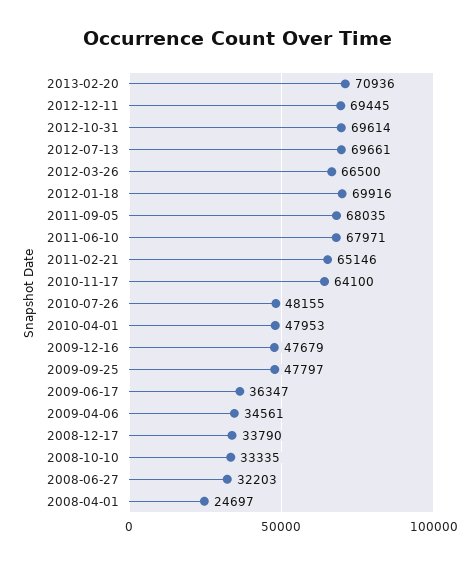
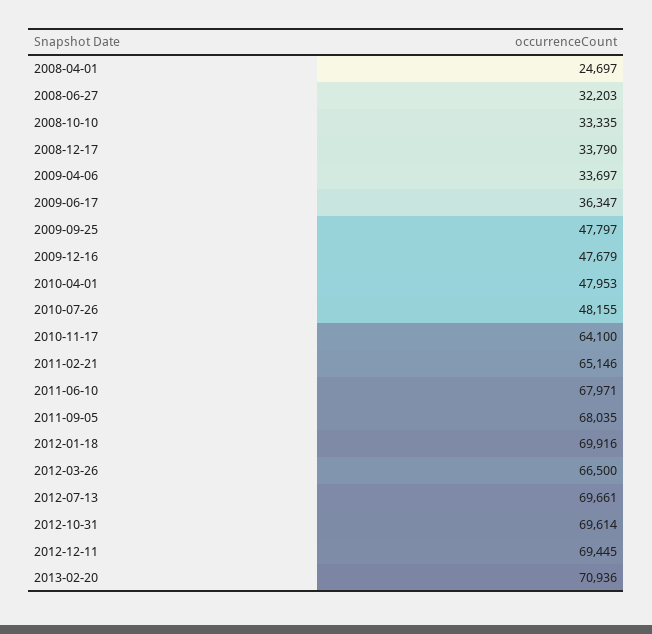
  {
    "2013-02-20": 70936,
    "2012-12-11": 69445,
    "2012-10-31": 69614,
    "2012-07-13": 69661,
    "2012-03-26": 66500,
    "2012-01-18": 69916,
    "2011-09-05": 68035,
    "2011-06-10": 67971,
    "2011-02-21": 65146,
    "2010-11-17": 64100,
    "2010-07-26": 48155,
    "2010-04-01": 47953,
    "2009-12-16": 47679,
    "2009-09-25": 47797,
    "2009-06-17": 36347,
-   "2009-04-06": 34561,
+   "2009-04-06": 33697,
    "2008-12-17": 33790,
    "2008-10-10": 33335,
    "2008-06-27": 32203,
    "2008-04-01": 24697
  }

